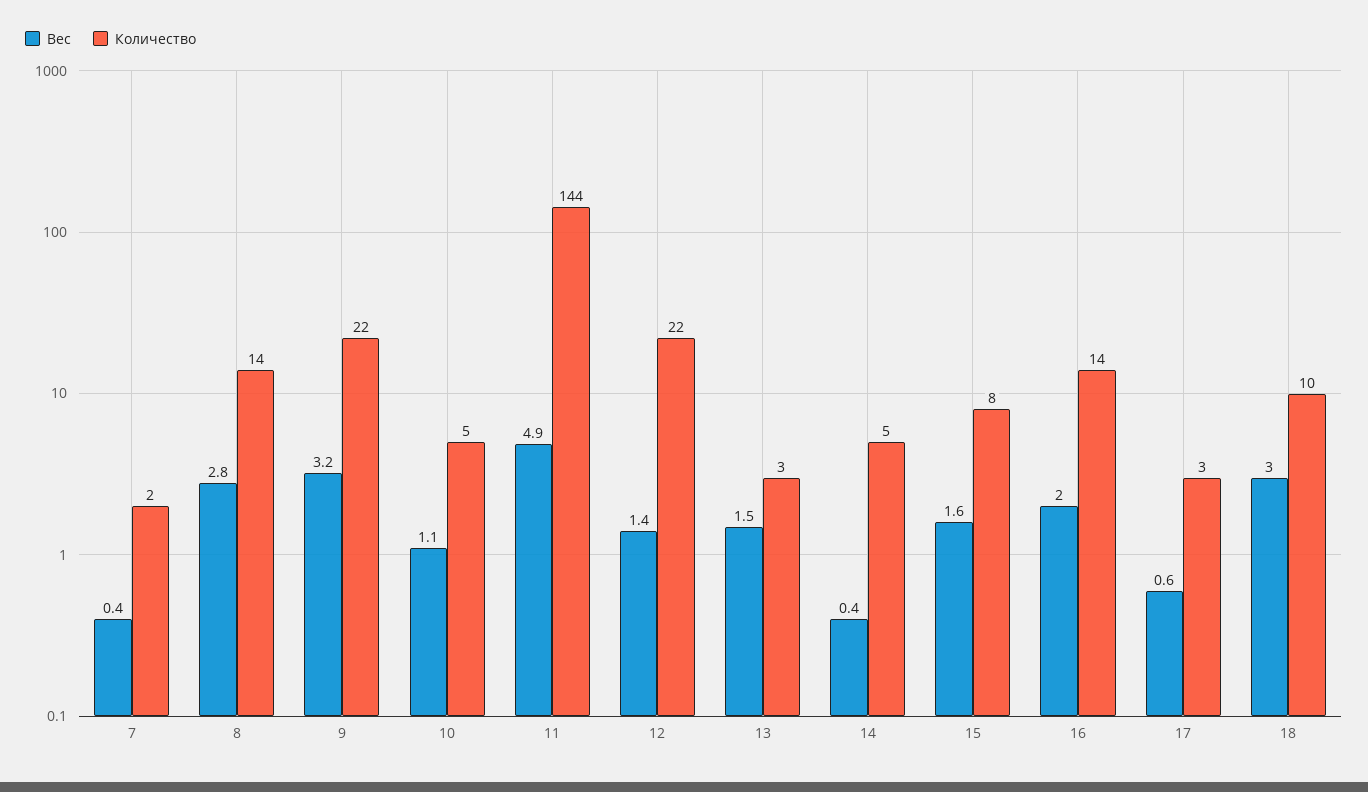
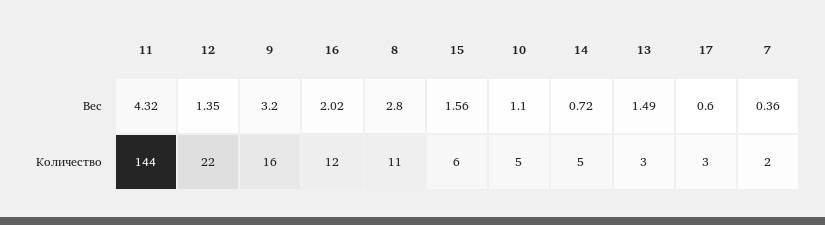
  {
    "Вес": {
      "7": 0.36,
      "8": 2.8,
      "9": 3.2,
      "10": 1.1,
-     "11": 4.9,
+     "11": 4.32,
      "12": 1.35,
      "13": 1.49,
-     "14": 0.4,
+     "14": 0.72,
      "15": 1.56,
      "16": 2.02,
-     "17": 0.6,
+     "17": 0.6
-     "18": 3
    },
    "Количество": {
      "7": 2,
-     "8": 14,
+     "8": 11,
-     "9": 22,
+     "9": 16,
      "10": 5,
      "11": 144,
      "12": 22,
      "13": 3,
      "14": 5,
-     "15": 8,
+     "15": 6,
-     "16": 14,
+     "16": 12,
-     "17": 3,
+     "17": 3
-     "18": 10
    }
  }

